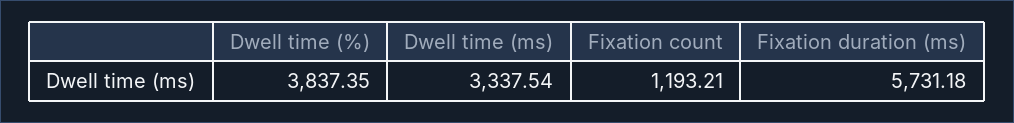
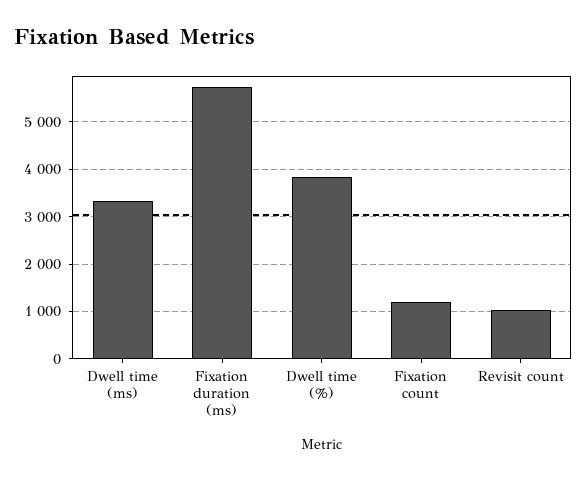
  {
    "Dwell time (%)": 3837.35,
    "Dwell time (ms)": 3337.54,
    "Fixation count": 1193.21,
-   "Fixation duration (ms)": 5731.18
+   "Fixation duration (ms)": 5731.18,
+   "Revisit count": 1000
  }

